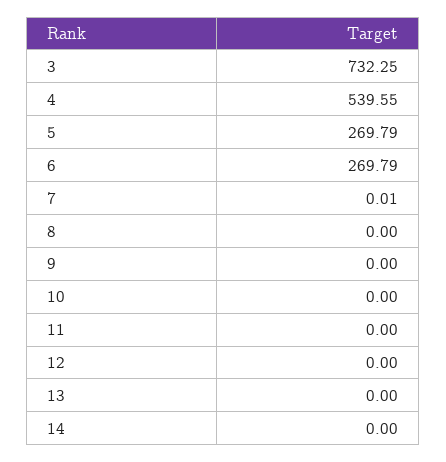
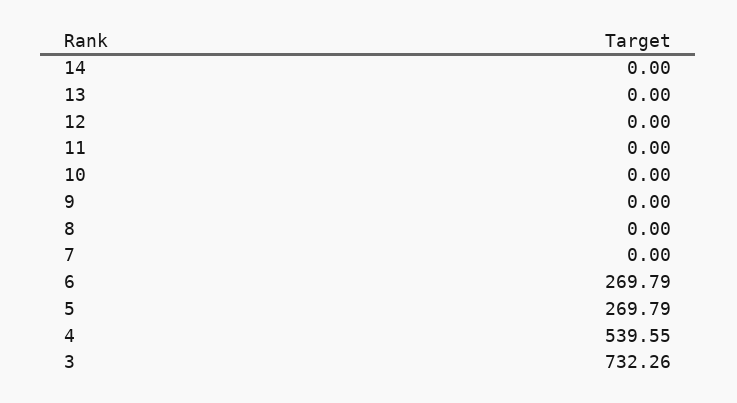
  {
-   "3": 732.25,
+   "3": 732.26,
    "4": 539.55,
    "5": 269.79,
    "6": 269.79,
-   "7": 0.01,
+   "7": 0,
    "8": 0,
    "9": 0,
    "10": 0,
    "11": 0,
    "12": 0,
    "13": 0,
    "14": 0
  }

